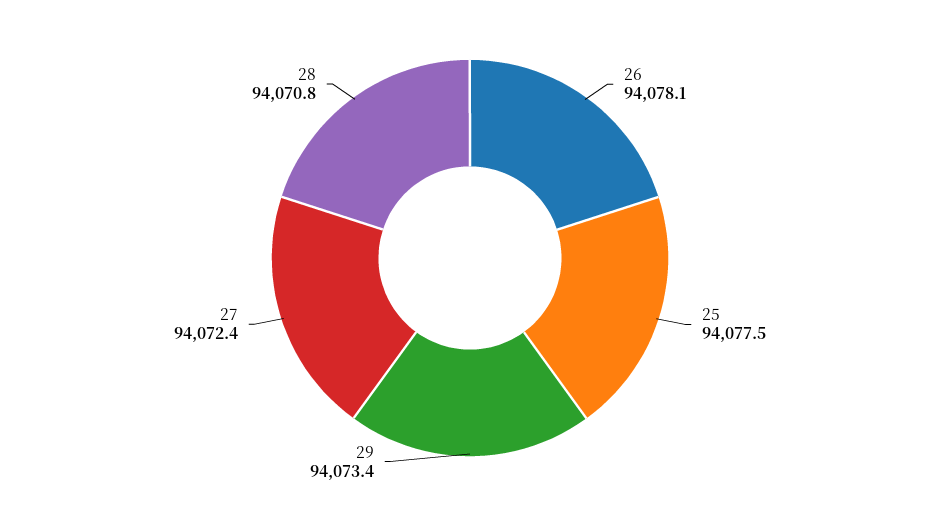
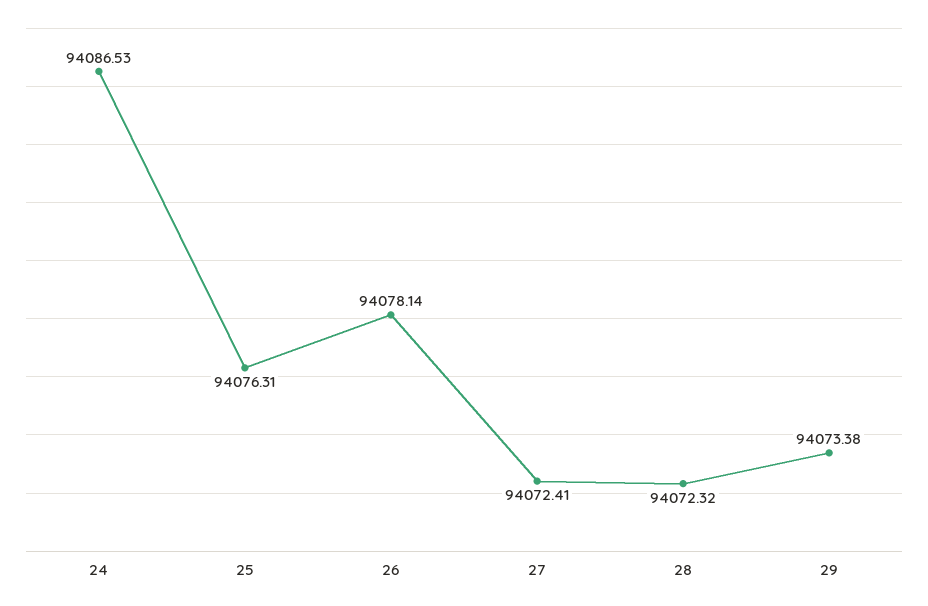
  {
    "26": 94078.14,
-   "25": 94077.5,
+   "25": 94076.31,
    "29": 94073.38,
    "27": 94072.41,
-   "28": 94070.8
+   "28": 94072.32,
+   "24": 94086.53
  }

